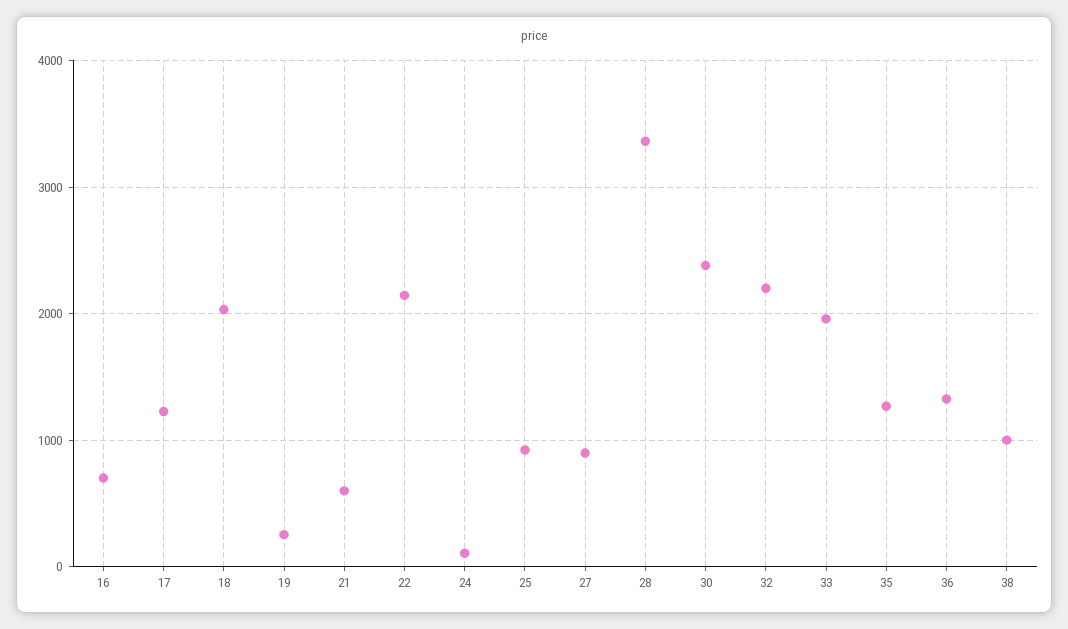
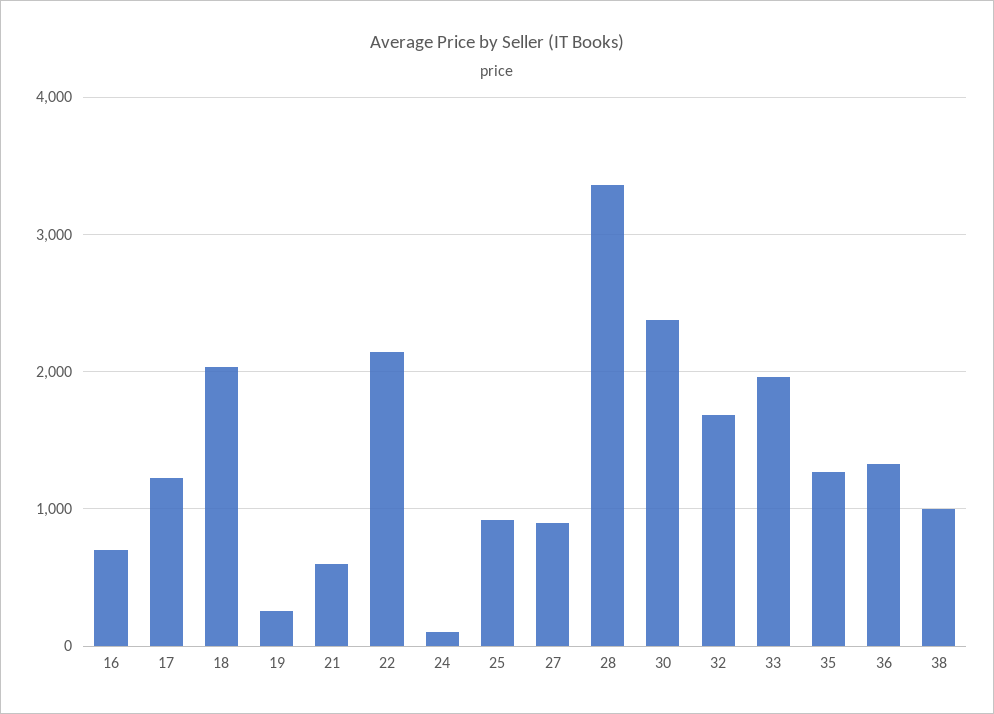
  {
    "16": 700,
    "17": 1200,
    "18": 2000,
    "19": 300,
    "21": 600,
    "22": 2100,
    "24": 100,
    "25": 900,
    "27": 900,
    "28": 3400,
    "30": 2400,
-   "32": 2200,
+   "32": 1700,
    "33": 2000,
    "35": 1300,
    "36": 1300,
    "38": 1000
  }

